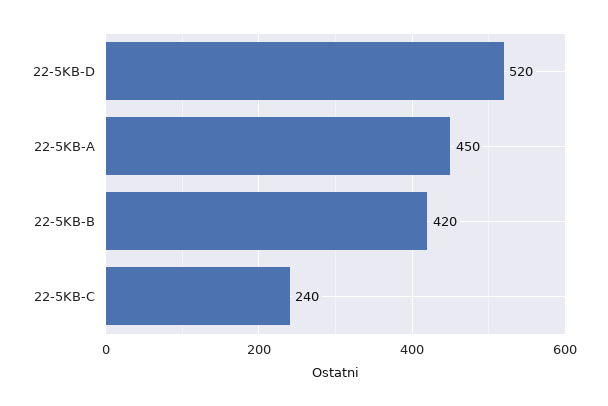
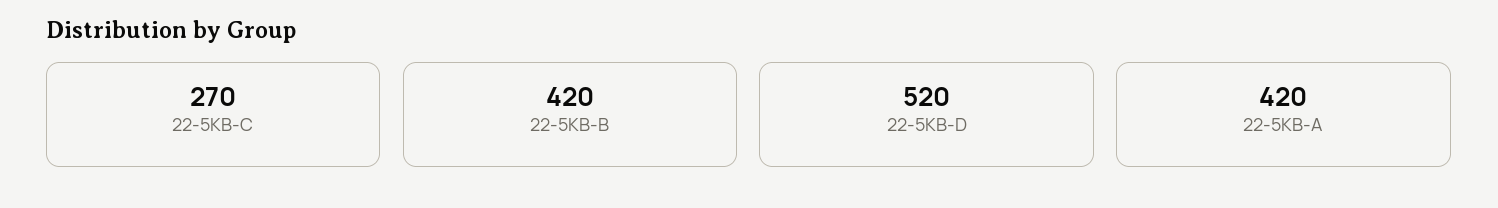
  {
    "22-5KB-D": 520,
-   "22-5KB-A": 450,
+   "22-5KB-A": 420,
    "22-5KB-B": 420,
-   "22-5KB-C": 240
+   "22-5KB-C": 270
  }

